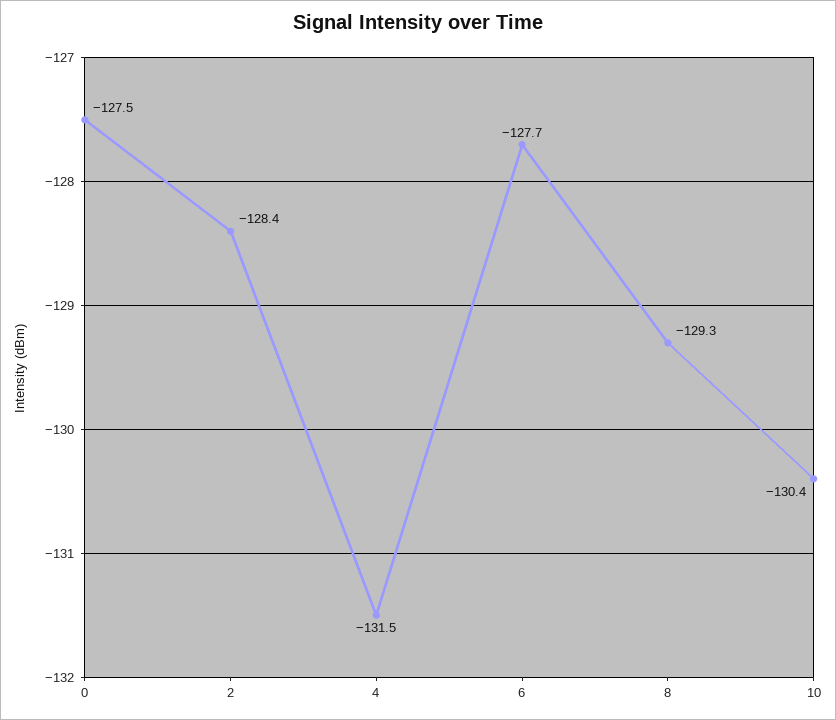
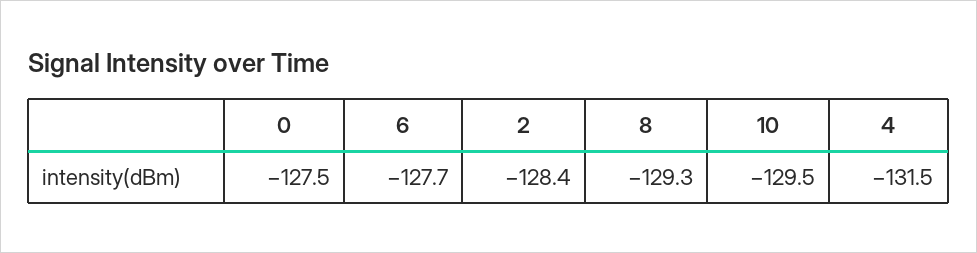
  {
    "0": -127.5,
    "2": -128.4,
    "4": -131.5,
    "6": -127.7,
    "8": -129.3,
-   "10": -130.4
+   "10": -129.5
  }

